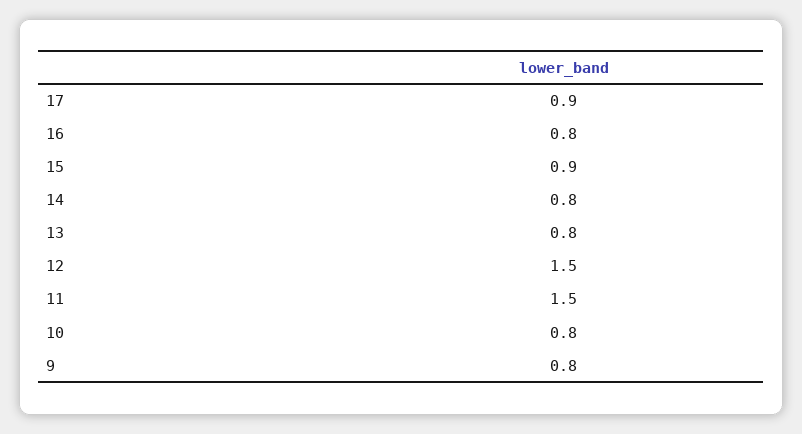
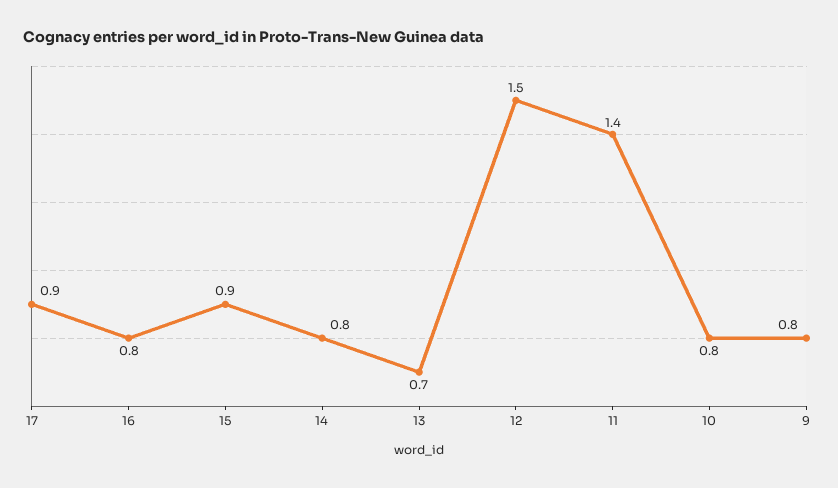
  {
    "17": 0.9,
    "16": 0.8,
    "15": 0.9,
    "14": 0.8,
-   "13": 0.8,
+   "13": 0.7,
    "12": 1.5,
-   "11": 1.5,
+   "11": 1.4,
    "10": 0.8,
    "9": 0.8
  }

